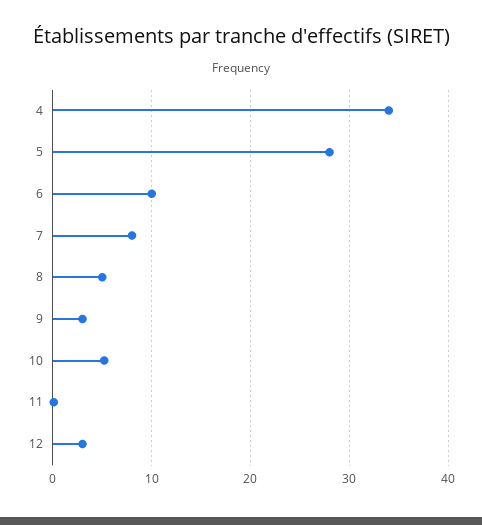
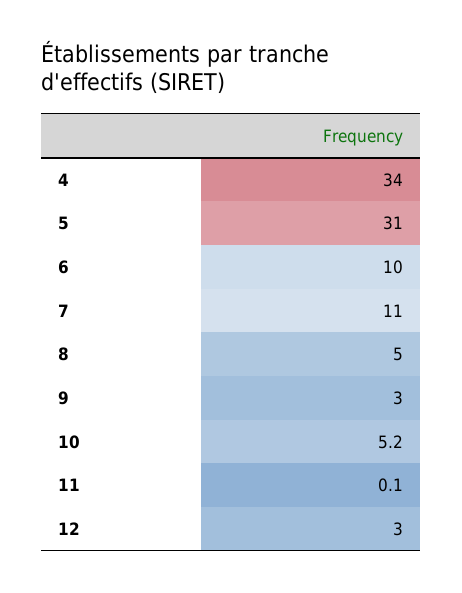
  {
    "4": 34,
-   "5": 28,
+   "5": 31,
    "6": 10,
-   "7": 8,
+   "7": 11,
    "8": 5,
    "9": 3,
    "10": 5.2,
    "11": 0.1,
    "12": 3
  }

